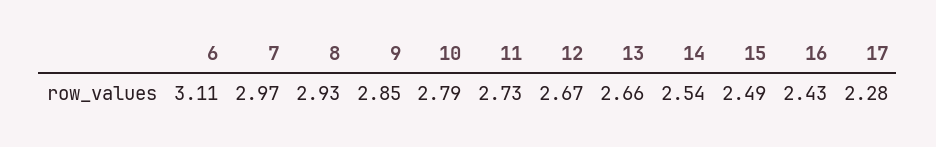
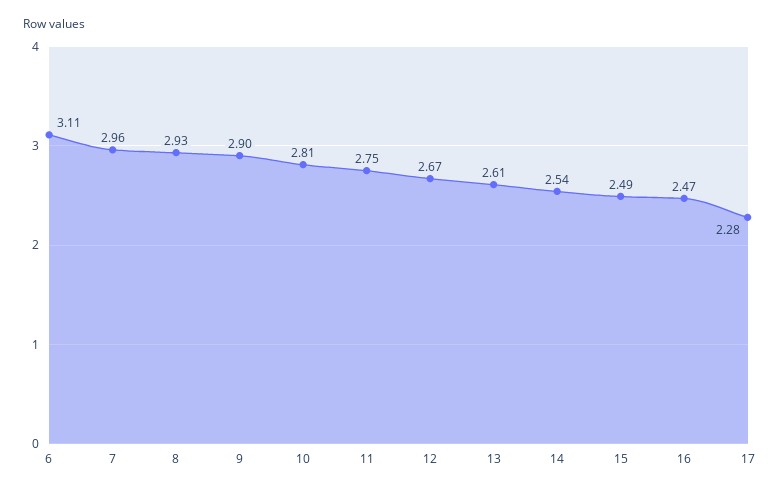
  {
    "6": 3.11,
-   "7": 2.97,
+   "7": 2.96,
    "8": 2.93,
-   "9": 2.85,
+   "9": 2.9,
-   "10": 2.79,
+   "10": 2.81,
-   "11": 2.73,
+   "11": 2.75,
    "12": 2.67,
-   "13": 2.66,
+   "13": 2.61,
    "14": 2.54,
    "15": 2.49,
-   "16": 2.43,
+   "16": 2.47,
    "17": 2.28
  }

